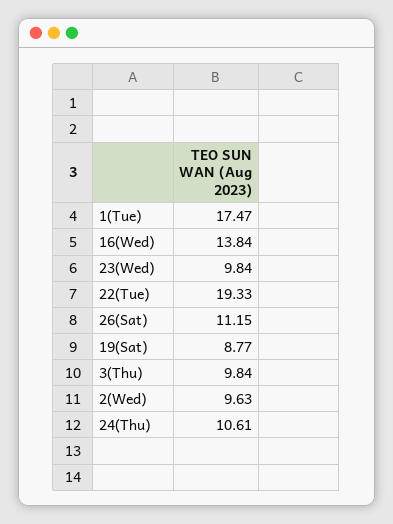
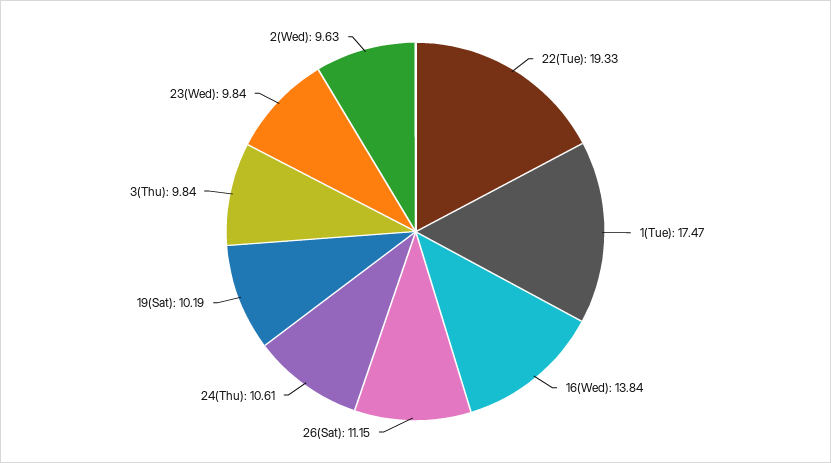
  {
    "1(Tue)": 17.47,
    "16(Wed)": 13.84,
    "23(Wed)": 9.84,
    "22(Tue)": 19.33,
    "26(Sat)": 11.15,
-   "19(Sat)": 8.77,
+   "19(Sat)": 10.19,
    "3(Thu)": 9.84,
    "2(Wed)": 9.63,
    "24(Thu)": 10.61
  }

